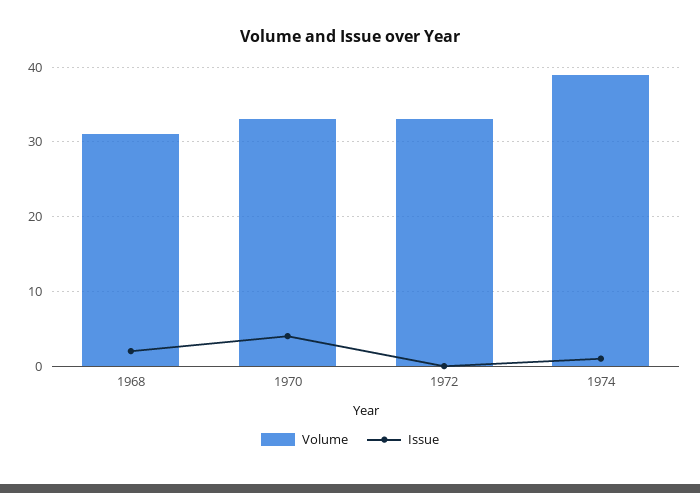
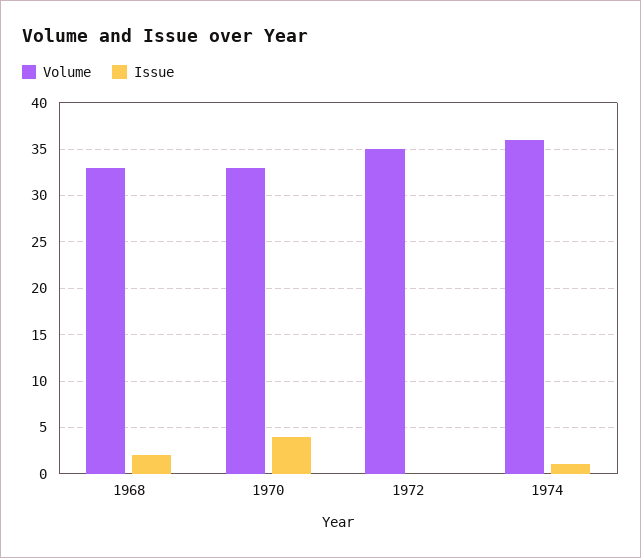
  {
    "Volume": {
-     "1968": 31,
+     "1968": 33,
      "1970": 33,
-     "1972": 33,
+     "1972": 35,
-     "1974": 39
+     "1974": 36
    },
    "Issue": {
      "1968": 2,
      "1970": 4,
      "1972": 0,
      "1974": 1
    }
  }

